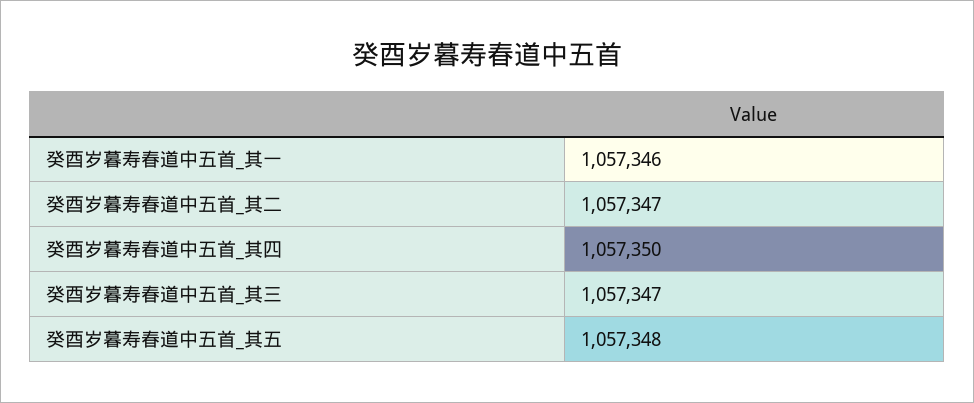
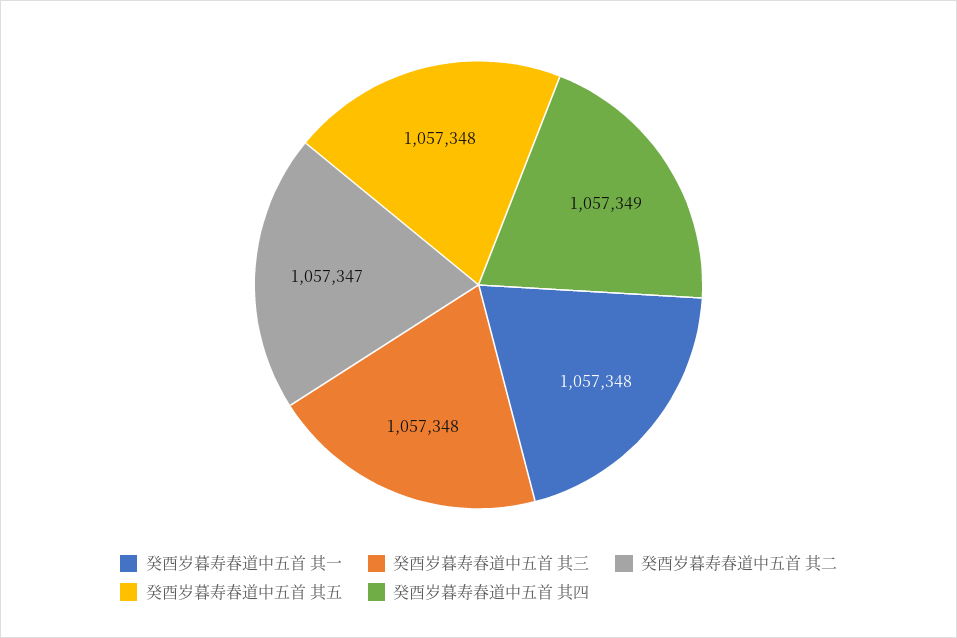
  {
-   "癸酉岁暮寿春道中五首_其一": 1057346,
+   "癸酉岁暮寿春道中五首_其一": 1057348,
    "癸酉岁暮寿春道中五首_其二": 1057347,
-   "癸酉岁暮寿春道中五首_其四": 1057350,
+   "癸酉岁暮寿春道中五首_其四": 1057349,
-   "癸酉岁暮寿春道中五首_其三": 1057347,
+   "癸酉岁暮寿春道中五首_其三": 1057348,
    "癸酉岁暮寿春道中五首_其五": 1057348
  }

